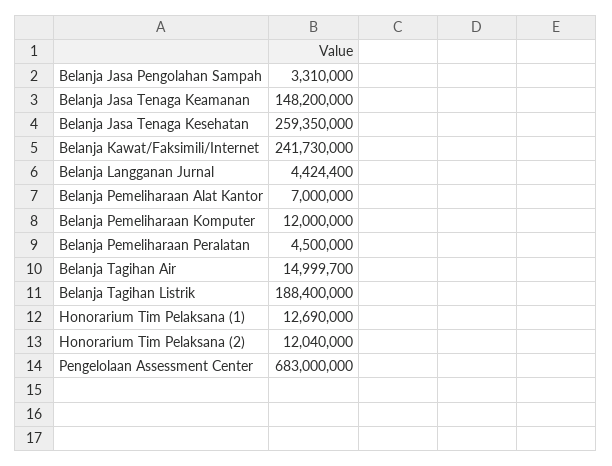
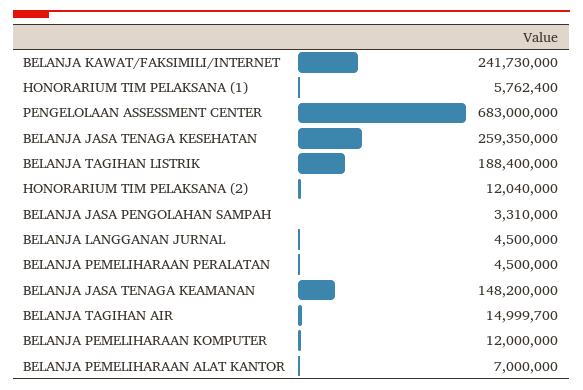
  {
    "Belanja Jasa Pengolahan Sampah": 3310000,
    "Belanja Jasa Tenaga Keamanan": 148200000,
    "Belanja Jasa Tenaga Kesehatan": 259350000,
    "Belanja Kawat/Faksimili/Internet": 241730000,
-   "Belanja Langganan Jurnal": 4424400,
+   "Belanja Langganan Jurnal": 4500000,
    "Belanja Pemeliharaan Alat Kantor": 7000000,
    "Belanja Pemeliharaan Komputer": 12000000,
    "Belanja Pemeliharaan Peralatan": 4500000,
    "Belanja Tagihan Air": 14999700,
    "Belanja Tagihan Listrik": 188400000,
-   "Honorarium Tim Pelaksana (1)": 12690000,
+   "Honorarium Tim Pelaksana (1)": 5762400,
    "Honorarium Tim Pelaksana (2)": 12040000,
    "Pengelolaan Assessment Center": 683000000
  }

